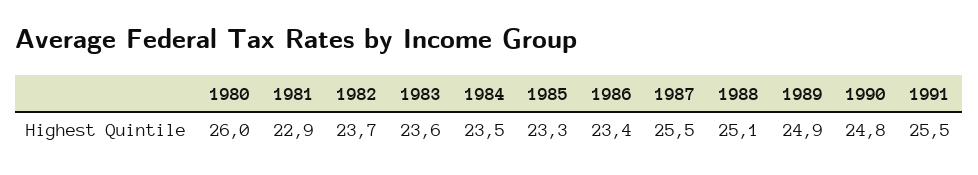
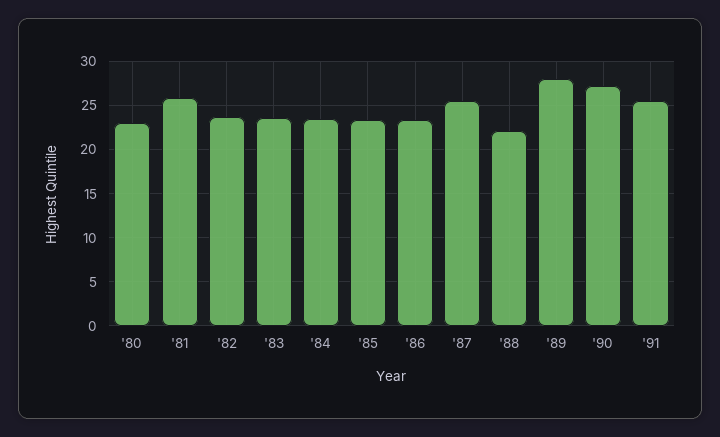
  {
-   "1980": 26,
+   "1980": 23,
-   "1981": 22.9,
+   "1981": 26,
    "1982": 23.7,
    "1983": 23.6,
    "1984": 23.5,
    "1985": 23.3,
    "1986": 23.4,
    "1987": 25.5,
-   "1988": 25.1,
+   "1988": 22,
-   "1989": 24.9,
+   "1989": 28,
-   "1990": 24.8,
+   "1990": 27,
    "1991": 25.5
  }

